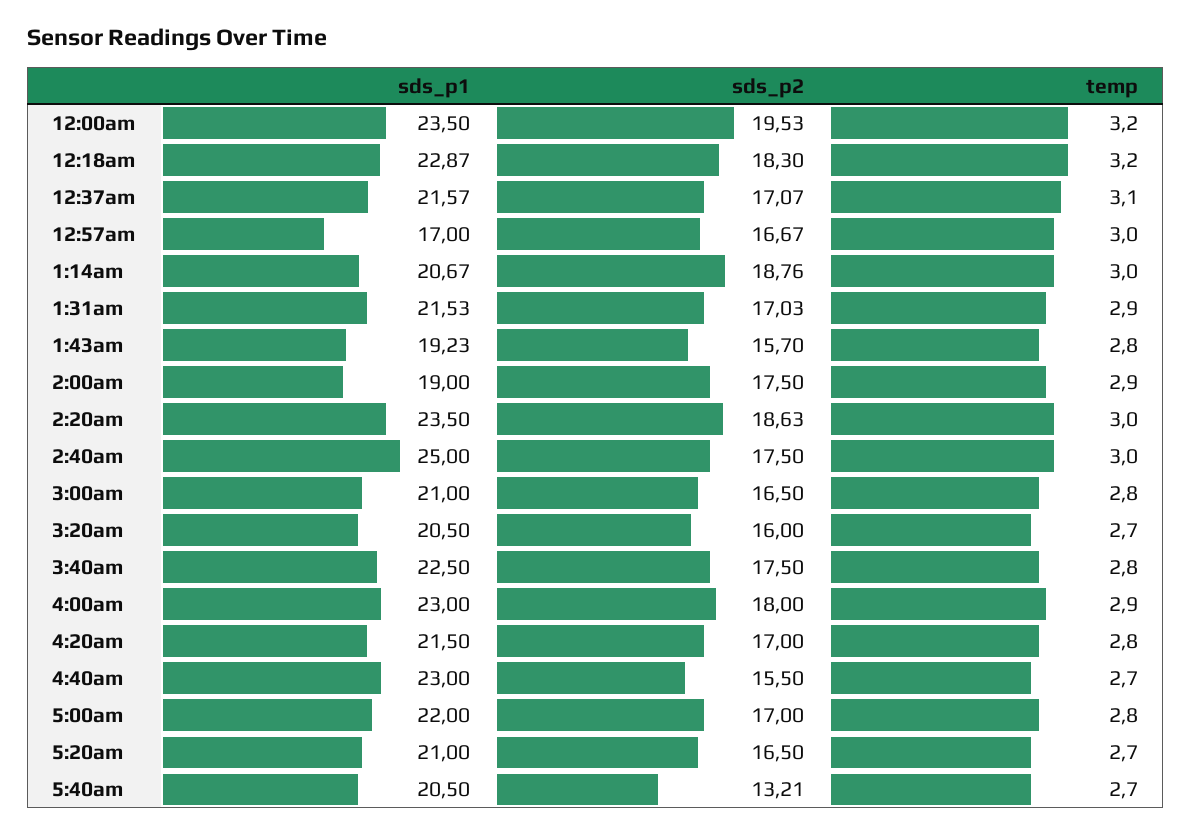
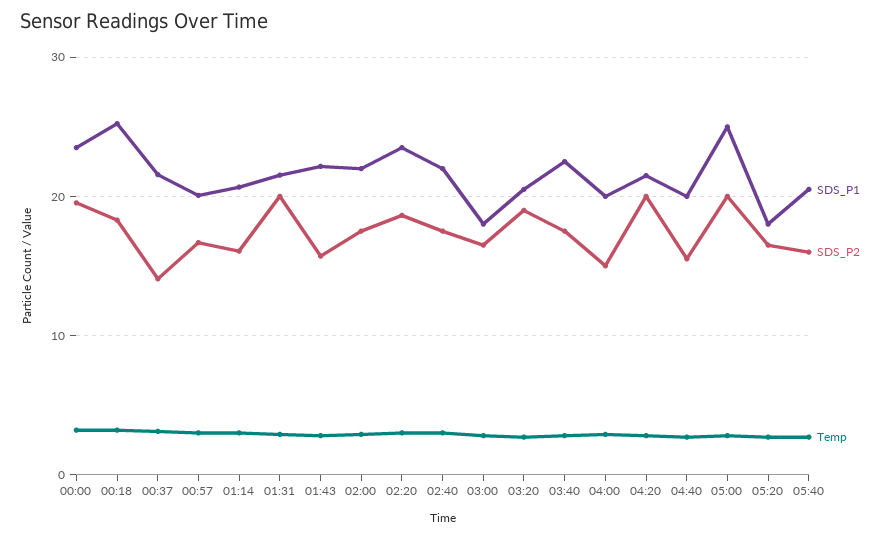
  {
    "sds_p1": {
      "12:00am": 23.5,
-     "12:18am": 22.87,
+     "12:18am": 25,
      "12:37am": 21.57,
-     "12:57am": 17,
+     "12:57am": 20,
      "1:14am": 20.67,
      "1:31am": 21.53,
-     "1:43am": 19.23,
+     "1:43am": 22,
-     "2:00am": 19,
+     "2:00am": 22,
      "2:20am": 23.5,
-     "2:40am": 25,
+     "2:40am": 22,
-     "3:00am": 21,
+     "3:00am": 18,
      "3:20am": 20.5,
      "3:40am": 22.5,
-     "4:00am": 23,
+     "4:00am": 20,
      "4:20am": 21.5,
-     "4:40am": 23,
+     "4:40am": 20,
-     "5:00am": 22,
+     "5:00am": 25,
-     "5:20am": 21,
+     "5:20am": 18,
      "5:40am": 20.5
    },
    "sds_p2": {
      "12:00am": 19.53,
      "12:18am": 18.3,
-     "12:37am": 17.07,
+     "12:37am": 14,
      "12:57am": 16.67,
-     "1:14am": 18.76,
+     "1:14am": 16,
-     "1:31am": 17.03,
+     "1:31am": 20,
      "1:43am": 15.7,
      "2:00am": 17.5,
      "2:20am": 18.63,
      "2:40am": 17.5,
      "3:00am": 16.5,
-     "3:20am": 16,
+     "3:20am": 19,
      "3:40am": 17.5,
-     "4:00am": 18,
+     "4:00am": 15,
-     "4:20am": 17,
+     "4:20am": 20,
      "4:40am": 15.5,
-     "5:00am": 17,
+     "5:00am": 20,
      "5:20am": 16.5,
-     "5:40am": 13.21
+     "5:40am": 16
    },
    "temp": {
      "12:00am": 3.2,
      "12:18am": 3.2,
      "12:37am": 3.1,
      "12:57am": 3,
      "1:14am": 3,
      "1:31am": 2.9,
      "1:43am": 2.8,
      "2:00am": 2.9,
      "2:20am": 3,
      "2:40am": 3,
      "3:00am": 2.8,
      "3:20am": 2.7,
      "3:40am": 2.8,
      "4:00am": 2.9,
      "4:20am": 2.8,
      "4:40am": 2.7,
      "5:00am": 2.8,
      "5:20am": 2.7,
      "5:40am": 2.7
    }
  }

